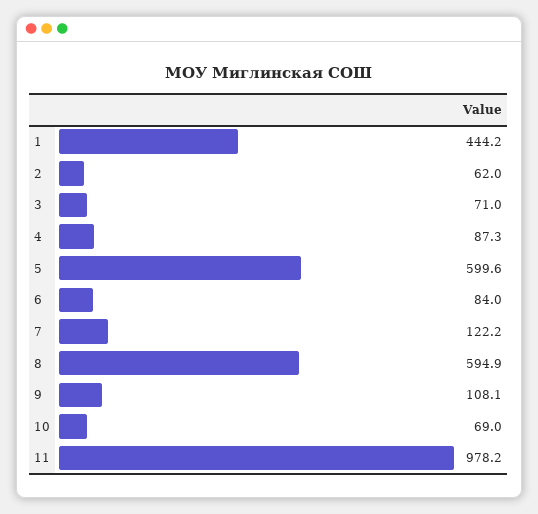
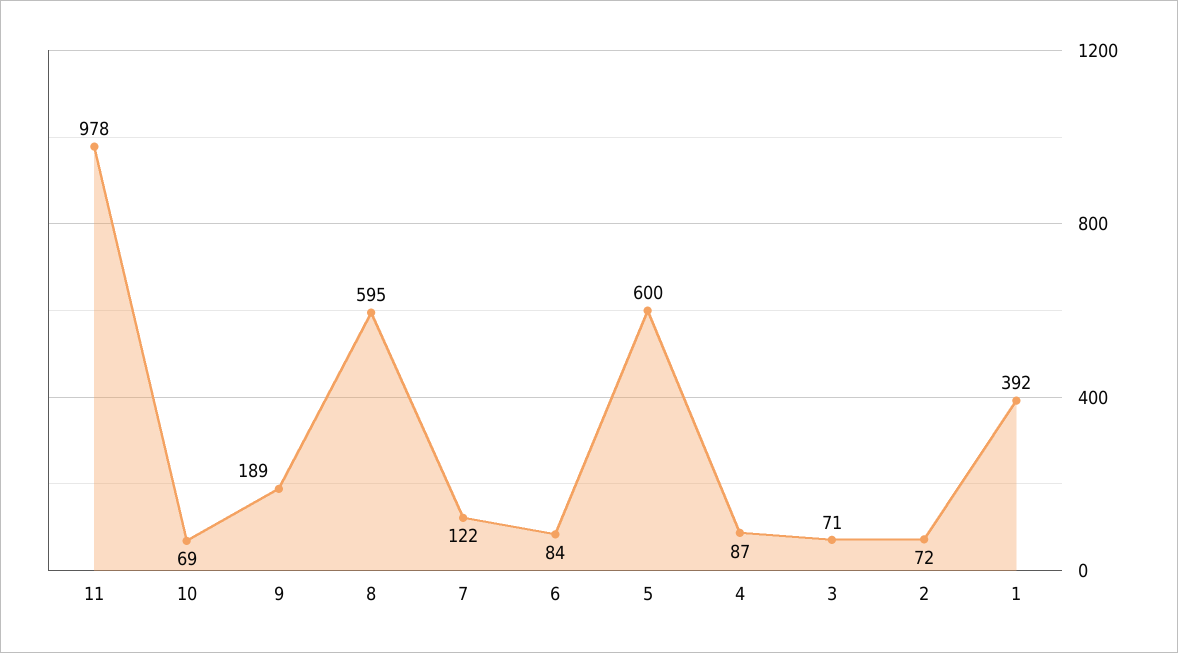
  {
-   "1": 444.2,
+   "1": 392,
-   "2": 62,
+   "2": 72,
    "3": 71,
    "4": 87.3,
    "5": 599.6,
    "6": 84,
    "7": 122.2,
    "8": 594.9,
-   "9": 108.1,
+   "9": 189,
    "10": 69,
    "11": 978.2
  }

